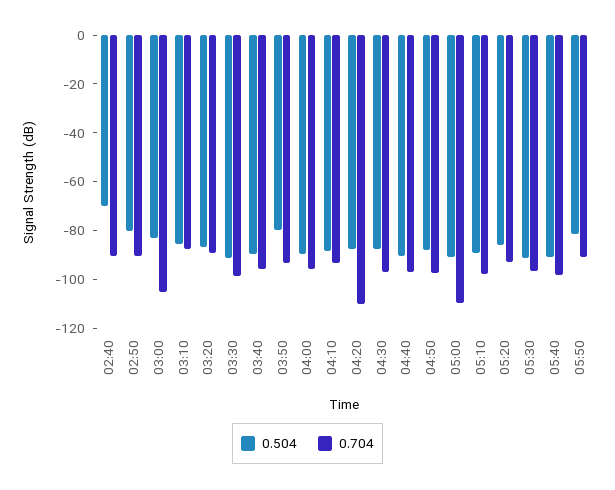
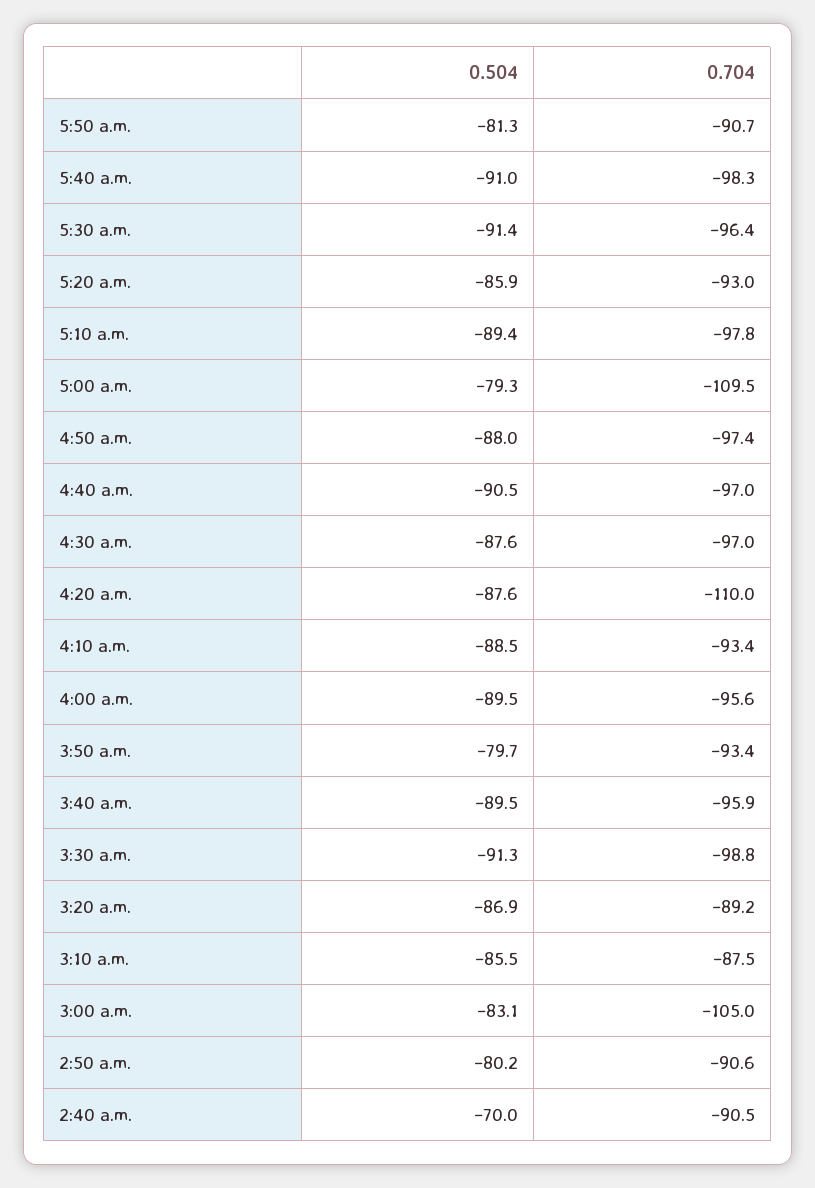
  {
    "0.504": {
      "02:40": -70,
      "02:50": -80.2,
      "03:00": -83.1,
      "03:10": -85.5,
      "03:20": -86.9,
      "03:30": -91.3,
      "03:40": -89.5,
      "03:50": -79.7,
      "04:00": -89.5,
      "04:10": -88.5,
      "04:20": -87.6,
      "04:30": -87.6,
      "04:40": -90.5,
      "04:50": -88,
-     "05:00": -90,
+     "05:00": -79.3,
      "05:10": -89.4,
      "05:20": -85.9,
      "05:30": -91.4,
      "05:40": -91,
      "05:50": -81.3
    },
    "0.704": {
      "02:40": -90.5,
      "02:50": -90.6,
      "03:00": -105,
      "03:10": -87.5,
      "03:20": -89.2,
      "03:30": -98.8,
      "03:40": -95.9,
      "03:50": -93.4,
      "04:00": -95.6,
      "04:10": -93.4,
      "04:20": -110,
      "04:30": -97,
      "04:40": -97,
      "04:50": -97.4,
      "05:00": -109.5,
      "05:10": -97.8,
      "05:20": -93,
      "05:30": -96.4,
      "05:40": -98.3,
      "05:50": -90.7
    }
  }

